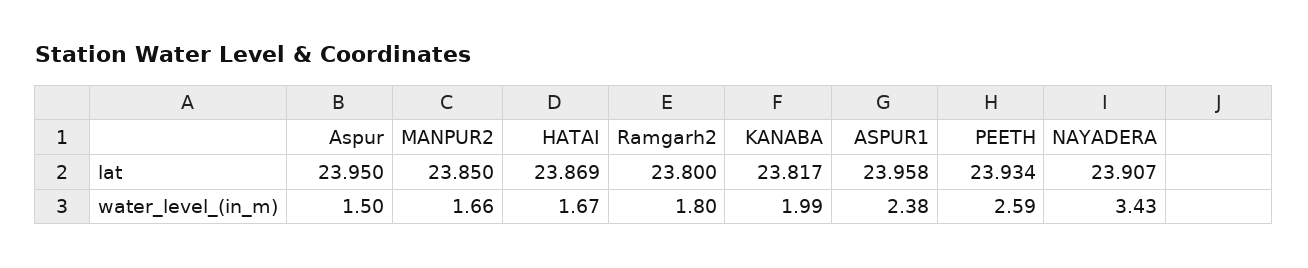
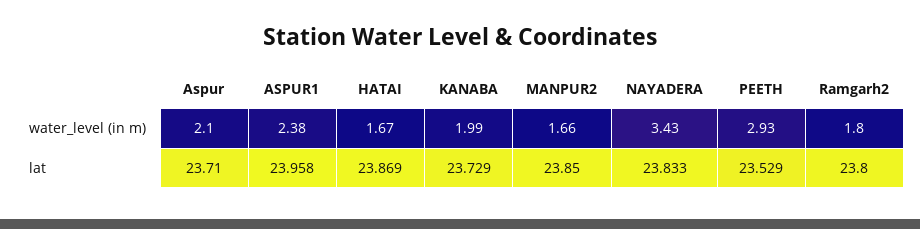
  {
    "Aspur": {
-     "lat": 23.95,
+     "lat": 23.71,
-     "water_level_(in_m)": 1.5
+     "water_level_(in_m)": 2.1
    },
    "MANPUR2": {
      "lat": 23.85,
      "water_level_(in_m)": 1.66
    },
    "HATAI": {
      "lat": 23.869,
      "water_level_(in_m)": 1.67
    },
    "Ramgarh2": {
      "lat": 23.8,
      "water_level_(in_m)": 1.8
    },
    "KANABA": {
-     "lat": 23.817,
+     "lat": 23.729,
      "water_level_(in_m)": 1.99
    },
    "ASPUR1": {
      "lat": 23.958,
      "water_level_(in_m)": 2.38
    },
    "PEETH": {
-     "lat": 23.934,
+     "lat": 23.529,
-     "water_level_(in_m)": 2.59
+     "water_level_(in_m)": 2.93
    },
    "NAYADERA": {
-     "lat": 23.907,
+     "lat": 23.833,
      "water_level_(in_m)": 3.43
    }
  }

